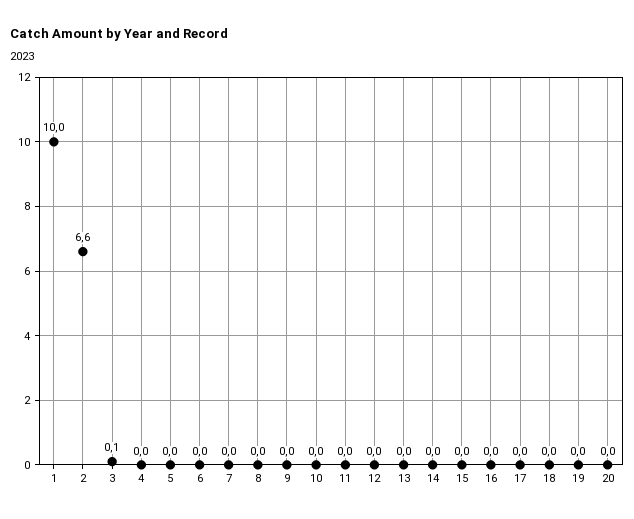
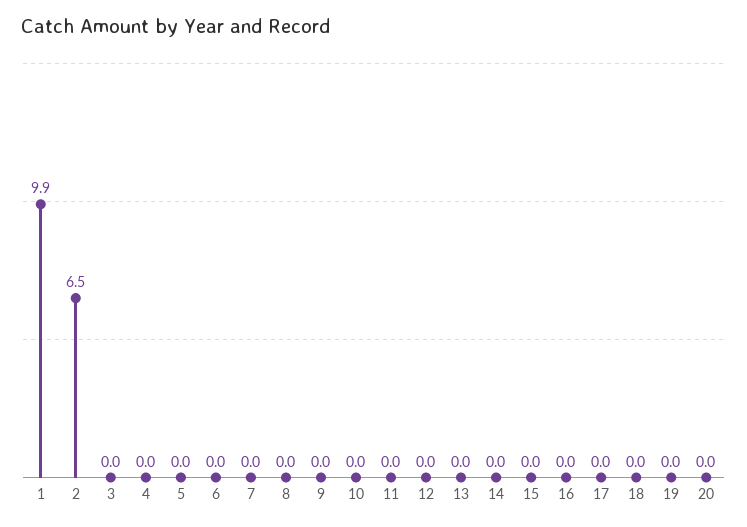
  {
-   "1": 10,
+   "1": 9.9,
-   "2": 6.6,
+   "2": 6.5,
-   "3": 0.1,
+   "3": 0,
    "4": 0,
    "5": 0,
    "6": 0,
    "7": 0,
    "8": 0,
    "9": 0,
    "10": 0,
    "11": 0,
    "12": 0,
    "13": 0,
    "14": 0,
    "15": 0,
    "16": 0,
    "17": 0,
    "18": 0,
    "19": 0,
    "20": 0
  }

